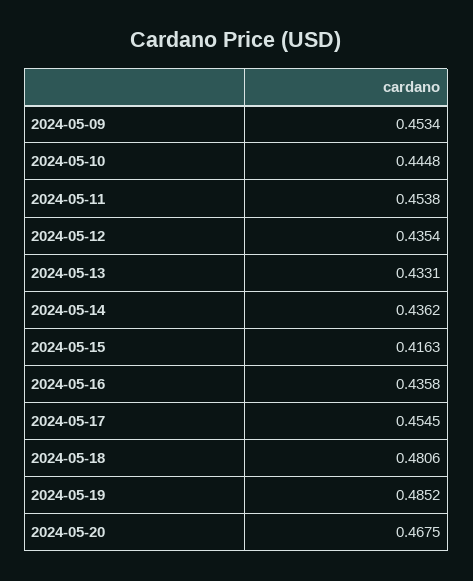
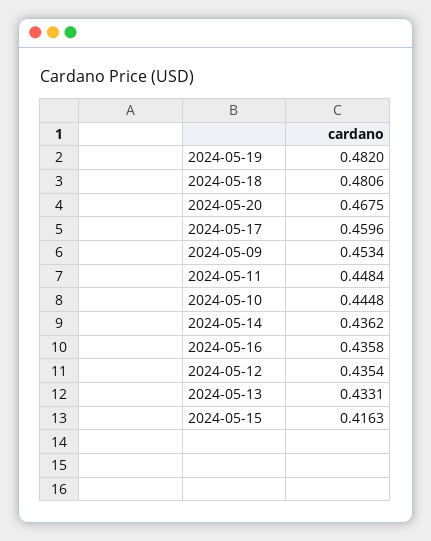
  {
    "2024-05-09": 0.4534,
    "2024-05-10": 0.4448,
-   "2024-05-11": 0.4538,
+   "2024-05-11": 0.4484,
    "2024-05-12": 0.4354,
    "2024-05-13": 0.4331,
    "2024-05-14": 0.4362,
    "2024-05-15": 0.4163,
    "2024-05-16": 0.4358,
-   "2024-05-17": 0.4545,
+   "2024-05-17": 0.4596,
    "2024-05-18": 0.4806,
-   "2024-05-19": 0.4852,
+   "2024-05-19": 0.482,
    "2024-05-20": 0.4675
  }

